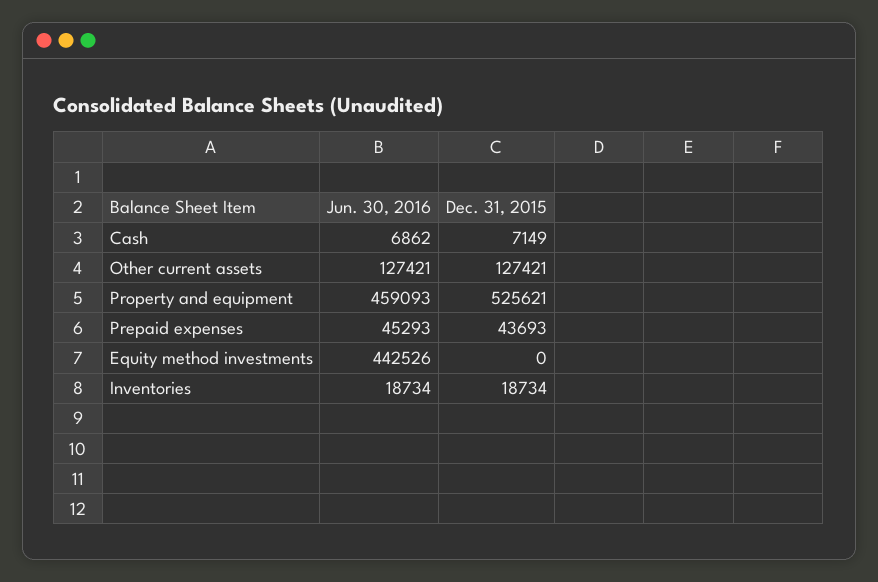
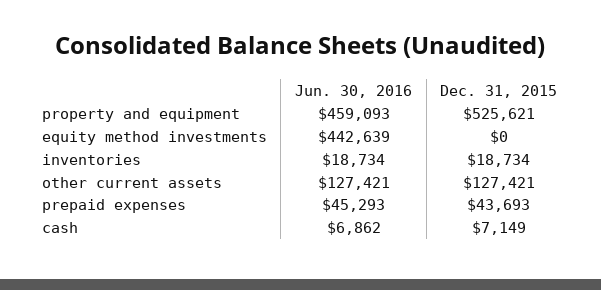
  {
    "Jun. 30, 2016": {
      "Cash": 6862,
      "Other current assets": 127421,
      "Property and equipment": 459093,
      "Prepaid expenses": 45293,
-     "Equity method investments": 442526,
+     "Equity method investments": 442639,
      "Inventories": 18734
    },
    "Dec. 31, 2015": {
      "Cash": 7149,
      "Other current assets": 127421,
      "Property and equipment": 525621,
      "Prepaid expenses": 43693,
      "Equity method investments": 0,
      "Inventories": 18734
    }
  }

